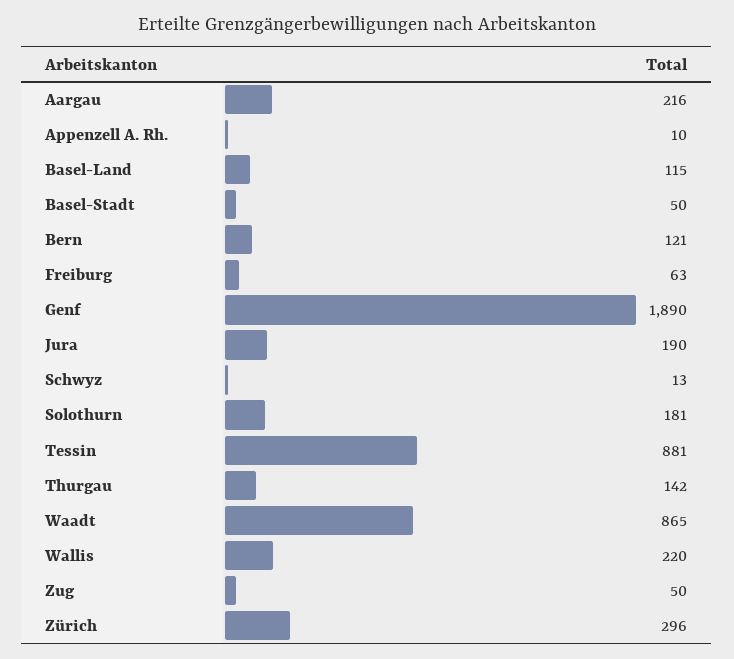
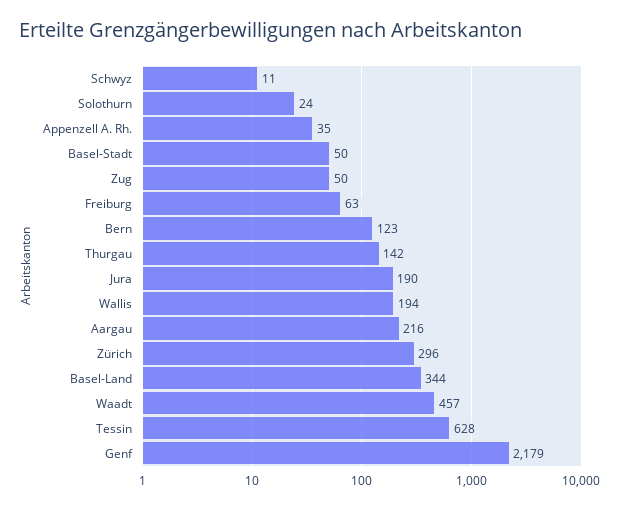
  {
    "Aargau": 216,
-   "Appenzell A. Rh.": 10,
+   "Appenzell A. Rh.": 35,
-   "Basel-Land": 115,
+   "Basel-Land": 344,
    "Basel-Stadt": 50,
-   "Bern": 121,
+   "Bern": 123,
    "Freiburg": 63,
-   "Genf": 1890,
+   "Genf": 2179,
    "Jura": 190,
-   "Schwyz": 13,
+   "Schwyz": 11,
-   "Solothurn": 181,
+   "Solothurn": 24,
-   "Tessin": 881,
+   "Tessin": 628,
    "Thurgau": 142,
-   "Waadt": 865,
+   "Waadt": 457,
-   "Wallis": 220,
+   "Wallis": 194,
    "Zug": 50,
    "Zürich": 296
  }

